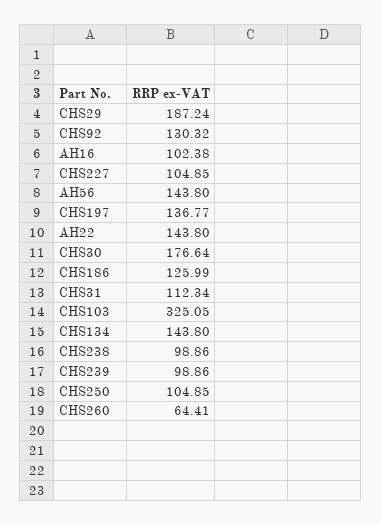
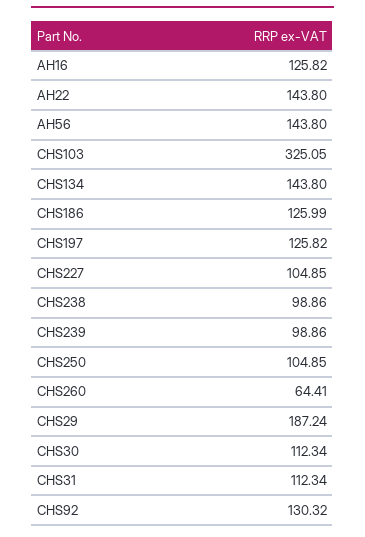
  {
    "CHS29": 187.24,
    "CHS92": 130.32,
-   "AH16": 102.38,
+   "AH16": 125.82,
    "CHS227": 104.85,
    "AH56": 143.8,
-   "CHS197": 136.77,
+   "CHS197": 125.82,
    "AH22": 143.8,
-   "CHS30": 176.64,
+   "CHS30": 112.34,
    "CHS186": 125.99,
    "CHS31": 112.34,
    "CHS103": 325.05,
    "CHS134": 143.8,
    "CHS238": 98.86,
    "CHS239": 98.86,
    "CHS250": 104.85,
    "CHS260": 64.41
  }

